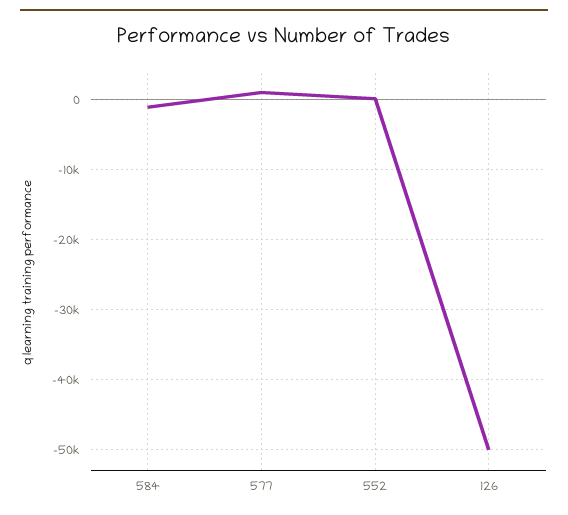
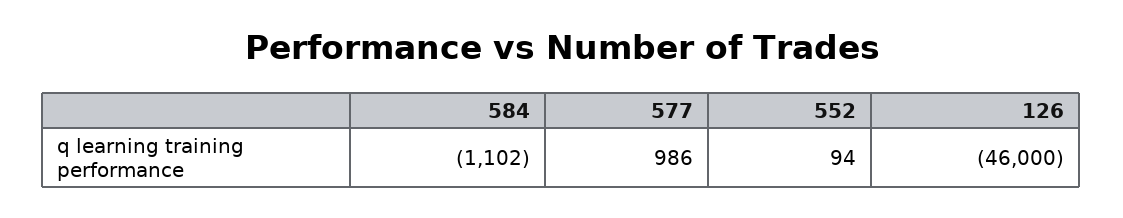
  {
    "584": -1102,
    "577": 986,
    "552": 94,
-   "126": -50000
+   "126": -46000
  }

